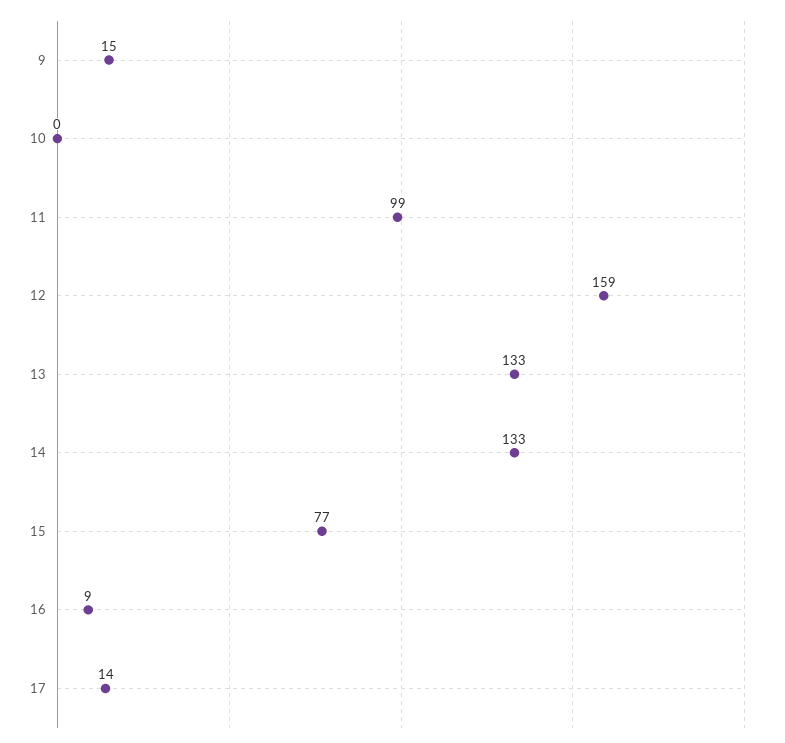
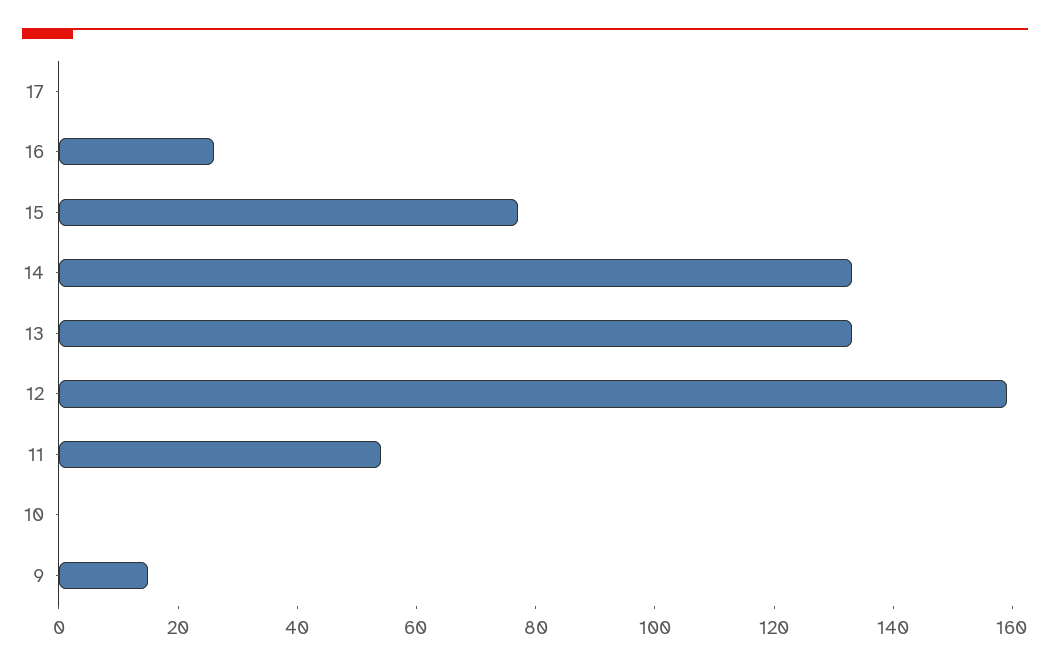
  {
    "9": 15,
    "10": 0,
-   "11": 99,
+   "11": 55,
    "12": 159,
    "13": 133,
    "14": 133,
    "15": 77,
-   "16": 9,
+   "16": 25,
-   "17": 14
+   "17": 0
  }

